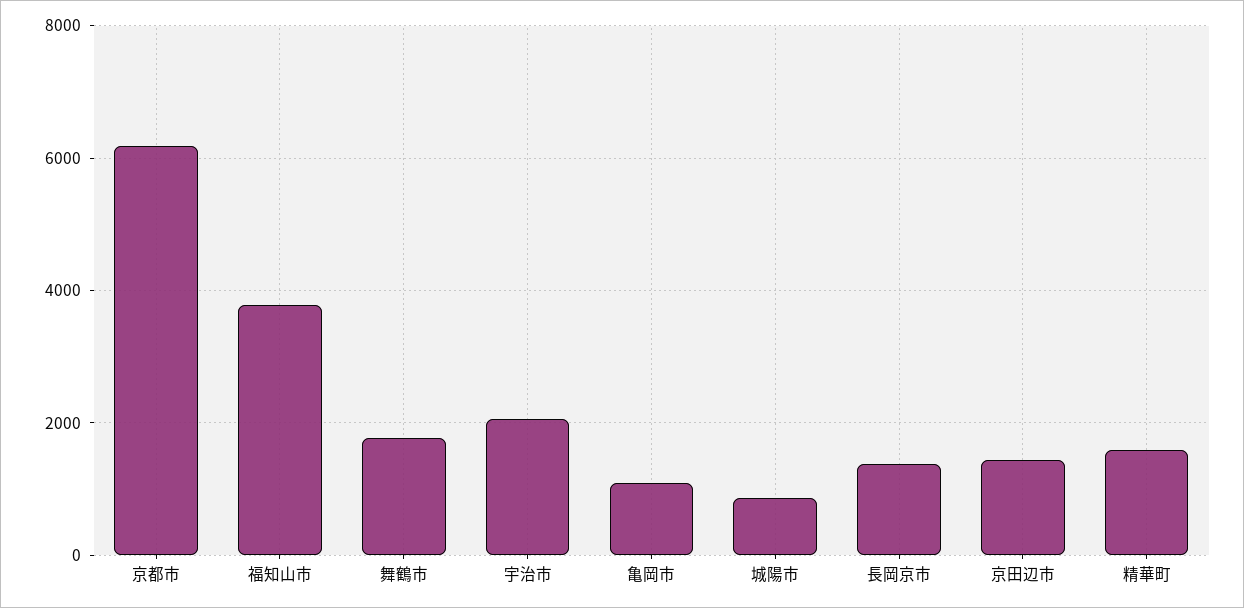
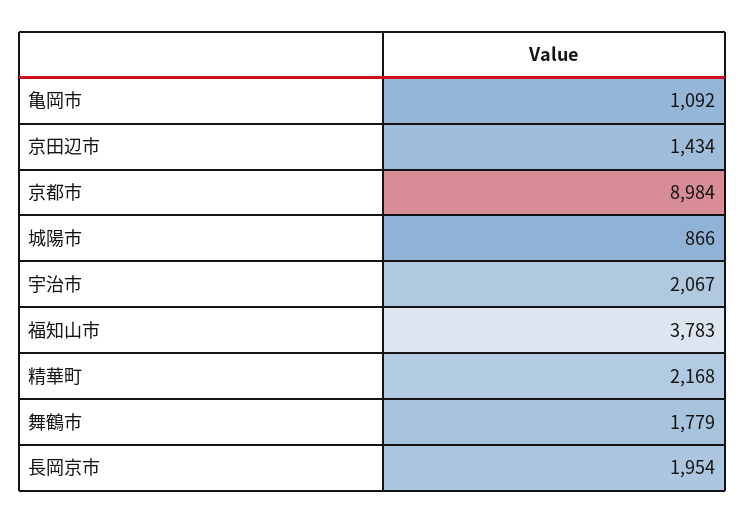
  {
-   "京都市": 6200,
+   "京都市": 8984,
    "福知山市": 3783,
    "舞鶴市": 1779,
    "宇治市": 2067,
    "亀岡市": 1092,
    "城陽市": 866,
-   "長岡京市": 1400,
+   "長岡京市": 1954,
    "京田辺市": 1434,
-   "精華町": 1600
+   "精華町": 2168
  }

